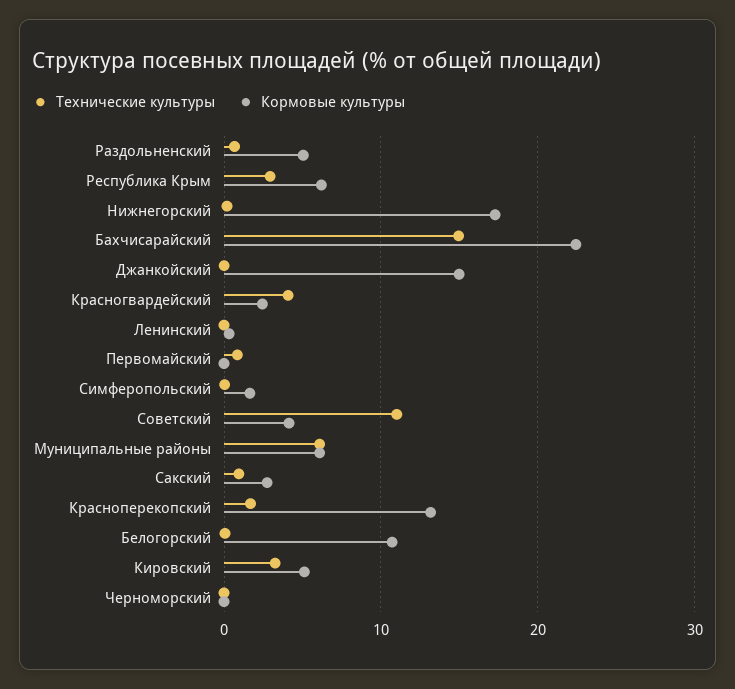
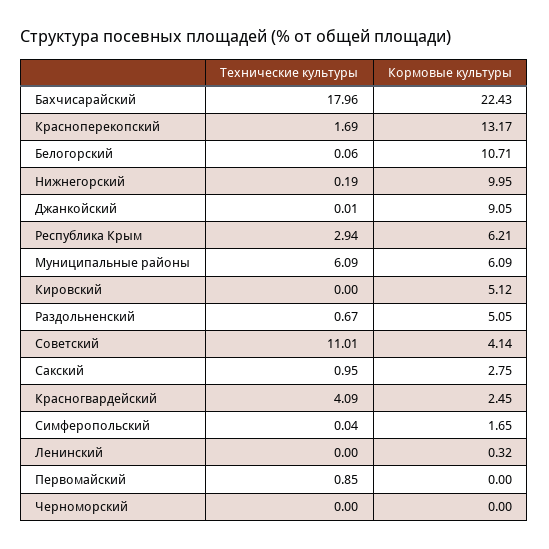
  {
    "Технические культуры": {
      "Раздольненский": 0.67,
      "Республика Крым": 2.94,
      "Нижнегорский": 0.19,
-     "Бахчисарайский": 15,
+     "Бахчисарайский": 17.96,
      "Джанкойский": 0.01,
      "Красногвардейский": 4.09,
      "Ленинский": 0,
      "Первомайский": 0.85,
      "Симферопольский": 0.04,
      "Советский": 11.01,
      "Муниципальные районы": 6.09,
      "Сакский": 0.95,
      "Красноперекопский": 1.69,
      "Белогорский": 0.06,
-     "Кировский": 3,
+     "Кировский": 0,
      "Черноморский": 0
    },
    "Кормовые культуры": {
      "Раздольненский": 5.05,
      "Республика Крым": 6.21,
-     "Нижнегорский": 17,
+     "Нижнегорский": 9.95,
      "Бахчисарайский": 22.43,
-     "Джанкойский": 15,
+     "Джанкойский": 9.05,
      "Красногвардейский": 2.45,
      "Ленинский": 0.32,
      "Первомайский": 0,
      "Симферопольский": 1.65,
      "Советский": 4.14,
      "Муниципальные районы": 6.09,
      "Сакский": 2.75,
      "Красноперекопский": 13.17,
      "Белогорский": 10.71,
      "Кировский": 5.12,
      "Черноморский": 0
    }
  }

